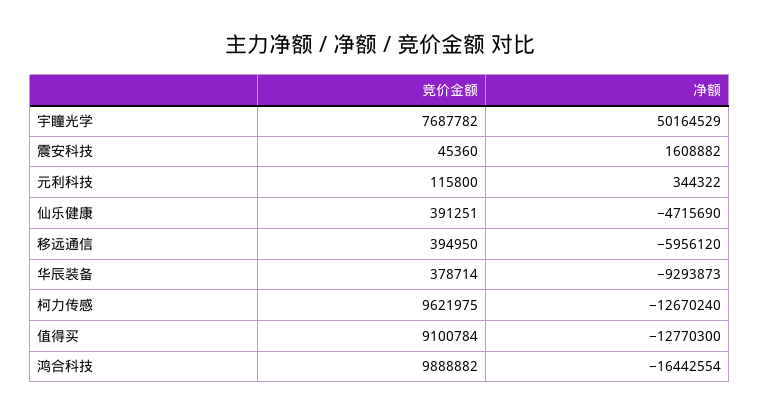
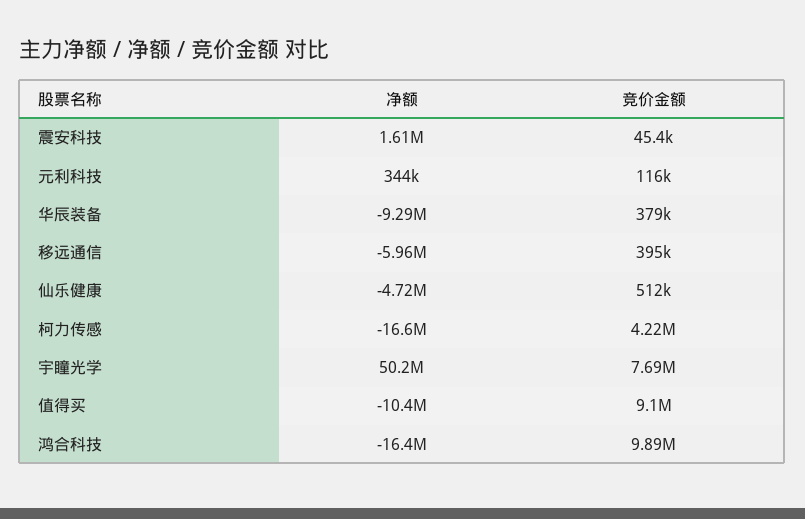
  {
    "竞价金额": {
      "宇瞳光学": 7687782,
      "震安科技": 45360,
      "元利科技": 115800,
-     "仙乐健康": 391251,
+     "仙乐健康": 512000,
      "移远通信": 394950,
      "华辰装备": 378714,
-     "柯力传感": 9621975,
+     "柯力传感": 4220000,
      "值得买": 9100784,
      "鸿合科技": 9888882
    },
    "净额": {
      "宇瞳光学": 50164529,
      "震安科技": 1608882,
      "元利科技": 344322,
      "仙乐健康": -4715690,
      "移远通信": -5956120,
      "华辰装备": -9293873,
-     "柯力传感": -12670240,
+     "柯力传感": -16600000,
-     "值得买": -12770300,
+     "值得买": -10400000,
      "鸿合科技": -16442554
    }
  }

